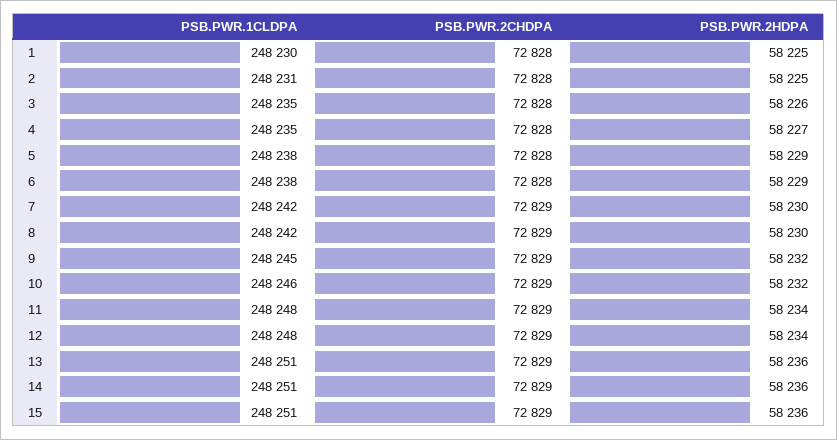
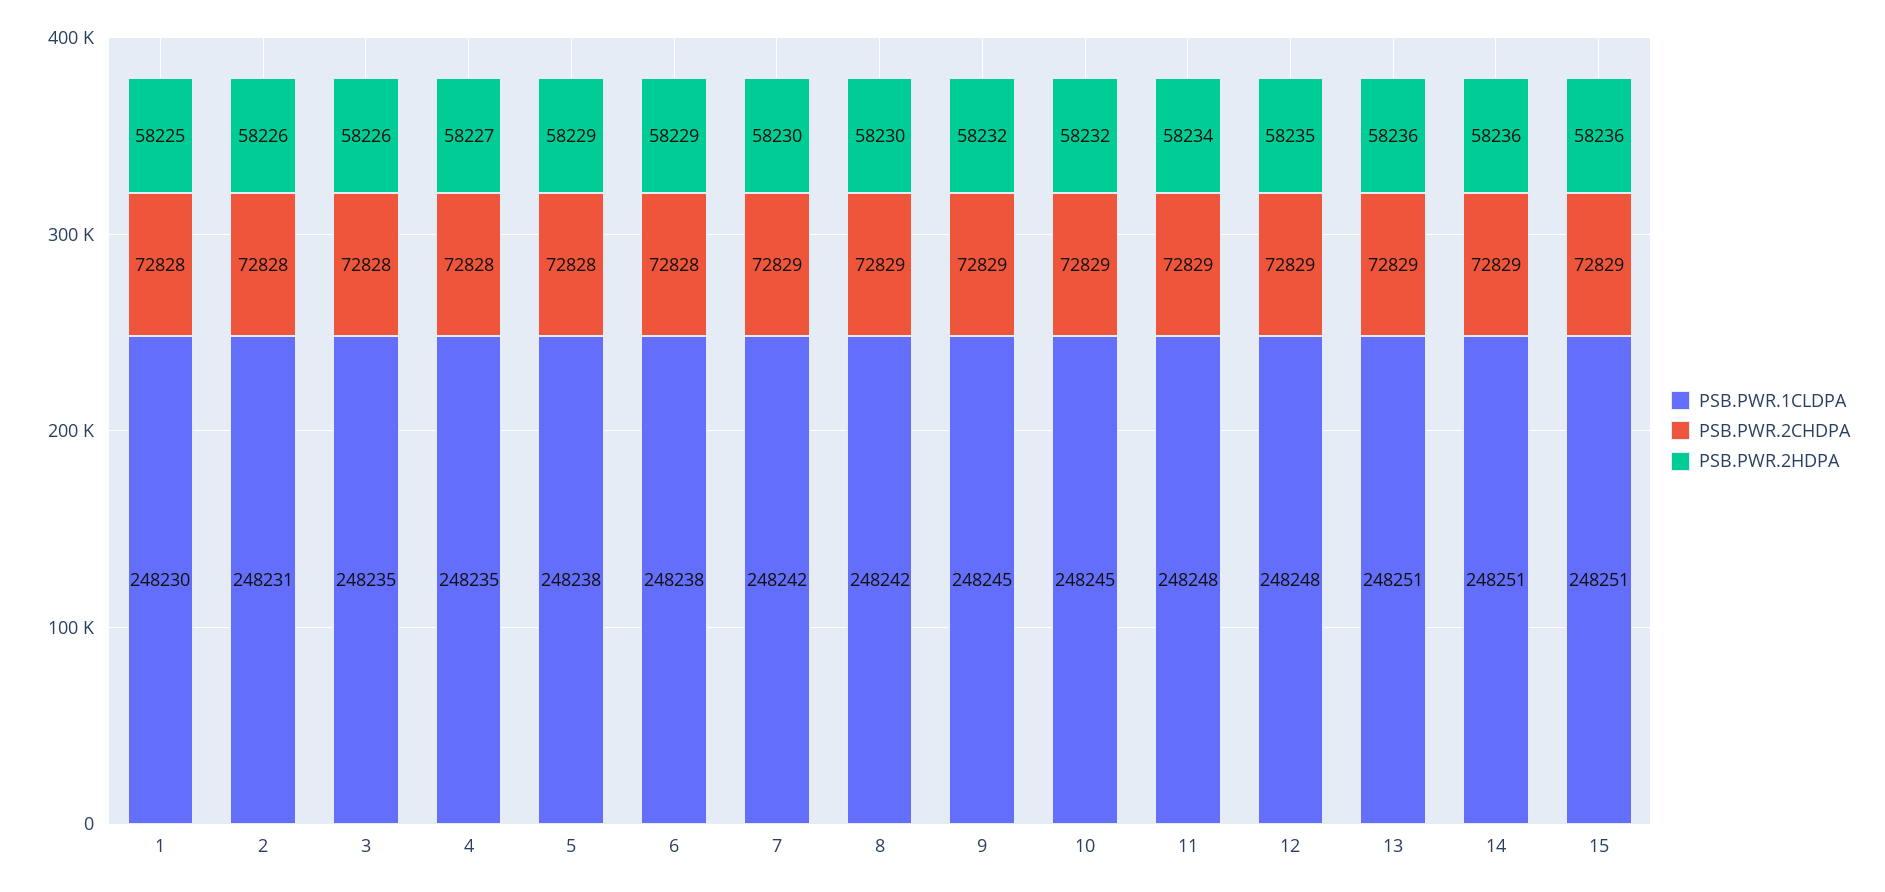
  {
    "PSB.PWR.1CLDPA": {
      "1": 248230,
      "2": 248231,
      "3": 248235,
      "4": 248235,
      "5": 248238,
      "6": 248238,
      "7": 248242,
      "8": 248242,
      "9": 248245,
-     "10": 248246,
+     "10": 248245,
      "11": 248248,
      "12": 248248,
      "13": 248251,
      "14": 248251,
      "15": 248251
    },
    "PSB.PWR.2CHDPA": {
      "1": 72828,
      "2": 72828,
      "3": 72828,
      "4": 72828,
      "5": 72828,
      "6": 72828,
      "7": 72829,
      "8": 72829,
      "9": 72829,
      "10": 72829,
      "11": 72829,
      "12": 72829,
      "13": 72829,
      "14": 72829,
      "15": 72829
    },
    "PSB.PWR.2HDPA": {
      "1": 58225,
-     "2": 58225,
+     "2": 58226,
      "3": 58226,
      "4": 58227,
      "5": 58229,
      "6": 58229,
      "7": 58230,
      "8": 58230,
      "9": 58232,
      "10": 58232,
      "11": 58234,
-     "12": 58234,
+     "12": 58235,
      "13": 58236,
      "14": 58236,
      "15": 58236
    }
  }

